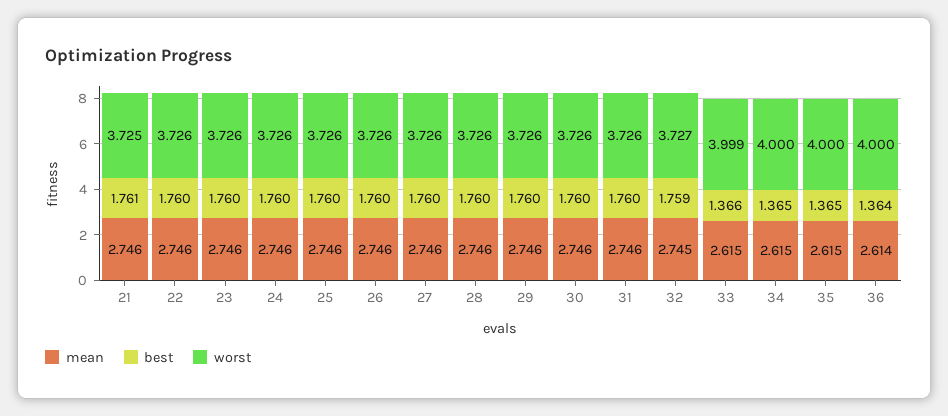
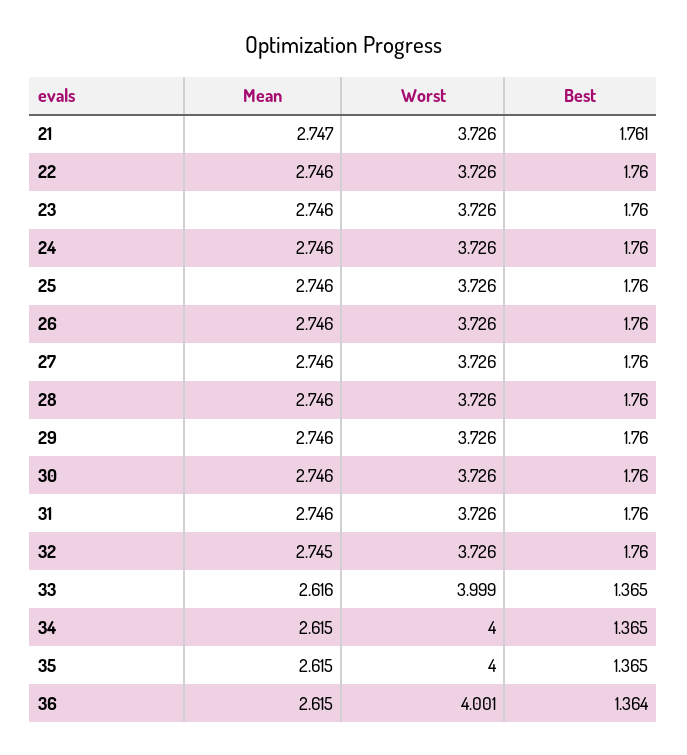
  {
    "mean": {
-     "21": 2.746,
+     "21": 2.747,
      "22": 2.746,
      "23": 2.746,
      "24": 2.746,
      "25": 2.746,
      "26": 2.746,
      "27": 2.746,
      "28": 2.746,
      "29": 2.746,
      "30": 2.746,
      "31": 2.746,
      "32": 2.745,
-     "33": 2.615,
+     "33": 2.616,
      "34": 2.615,
      "35": 2.615,
-     "36": 2.614
+     "36": 2.615
    },
    "best": {
      "21": 1.761,
      "22": 1.76,
      "23": 1.76,
      "24": 1.76,
      "25": 1.76,
      "26": 1.76,
      "27": 1.76,
      "28": 1.76,
      "29": 1.76,
      "30": 1.76,
      "31": 1.76,
-     "32": 1.759,
+     "32": 1.76,
-     "33": 1.366,
+     "33": 1.365,
      "34": 1.365,
      "35": 1.365,
      "36": 1.364
    },
    "worst": {
-     "21": 3.725,
+     "21": 3.726,
      "22": 3.726,
      "23": 3.726,
      "24": 3.726,
      "25": 3.726,
      "26": 3.726,
      "27": 3.726,
      "28": 3.726,
      "29": 3.726,
      "30": 3.726,
      "31": 3.726,
-     "32": 3.727,
+     "32": 3.726,
      "33": 3.999,
      "34": 4,
      "35": 4,
-     "36": 4
+     "36": 4.001
    }
  }

